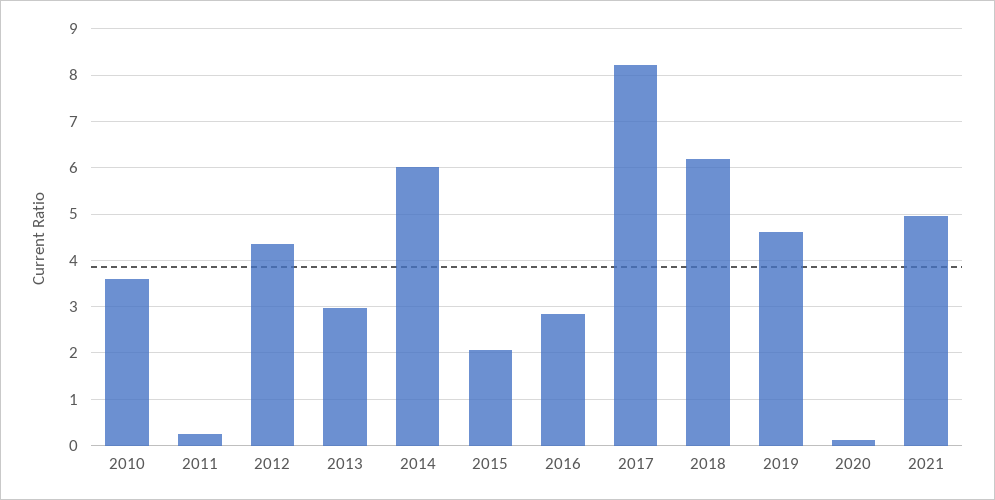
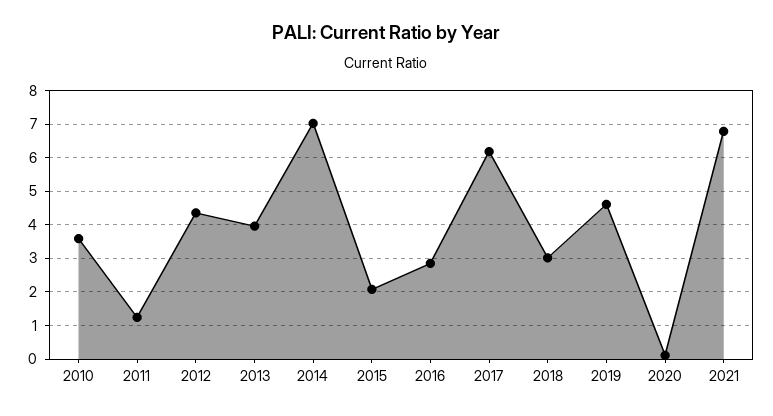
  {
    "2010": 3.6,
-   "2011": 0.2,
+   "2011": 1.2,
    "2012": 4.4,
-   "2013": 3,
+   "2013": 4,
-   "2014": 6,
+   "2014": 7,
    "2015": 2,
    "2016": 2.8,
-   "2017": 8.2,
+   "2017": 6.2,
-   "2018": 6.2,
+   "2018": 3,
    "2019": 4.6,
    "2020": 0.2,
-   "2021": 5
+   "2021": 6.8
  }

